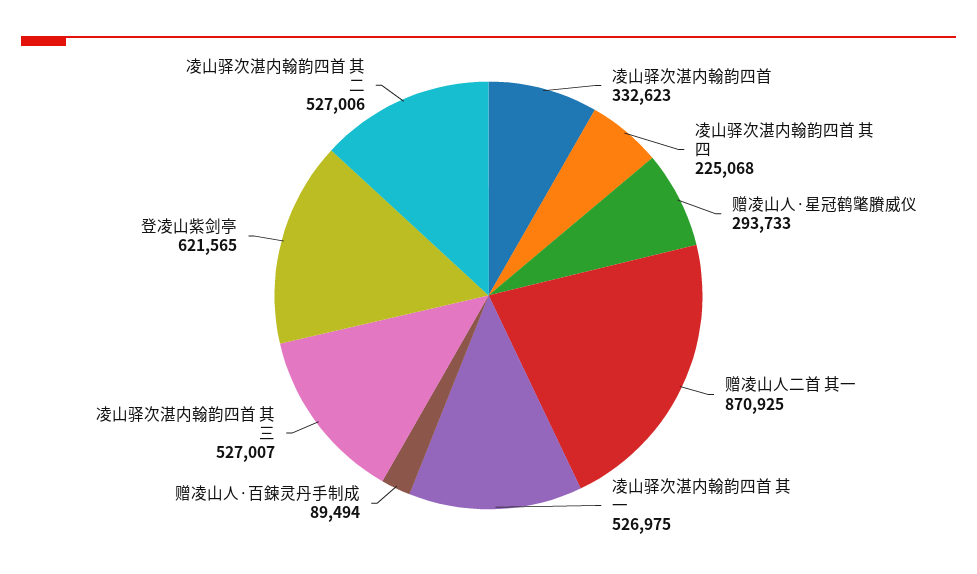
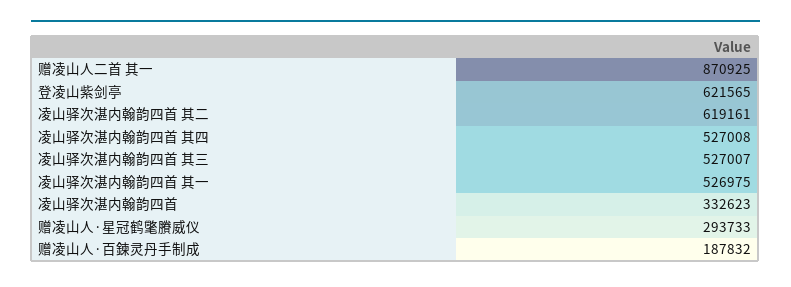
  {
    "凌山驿次湛内翰韵四首": 332623,
-   "凌山驿次湛内翰韵四首 其四": 225068,
+   "凌山驿次湛内翰韵四首 其四": 527008,
    "赠凌山人·星冠鹤氅賸威仪": 293733,
    "赠凌山人二首 其一": 870925,
    "凌山驿次湛内翰韵四首 其一": 526975,
-   "赠凌山人·百鍊灵丹手制成": 89494,
+   "赠凌山人·百鍊灵丹手制成": 187832,
    "凌山驿次湛内翰韵四首 其三": 527007,
    "登凌山紫剑亭": 621565,
-   "凌山驿次湛内翰韵四首 其二": 527006
+   "凌山驿次湛内翰韵四首 其二": 619161
  }

